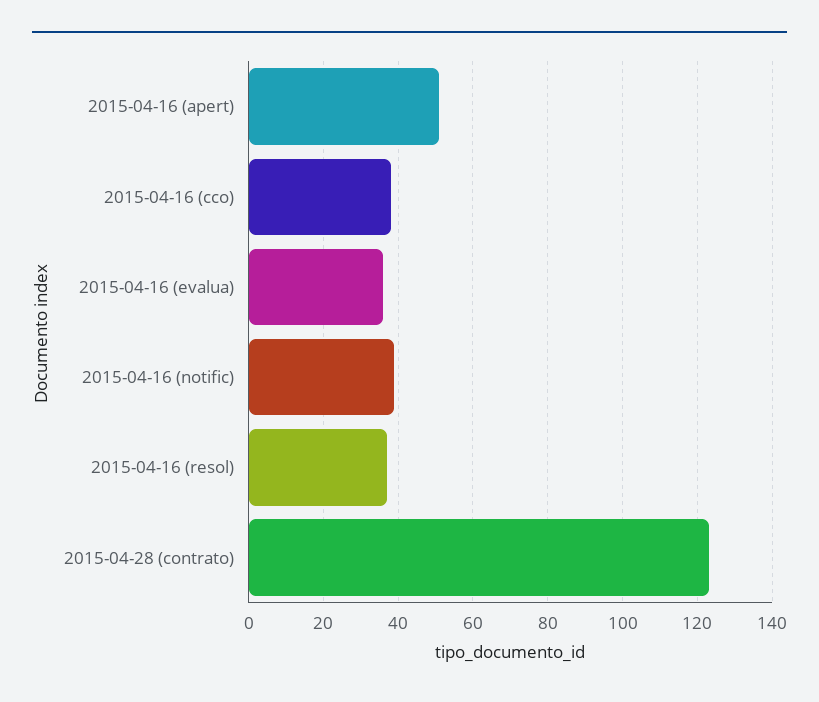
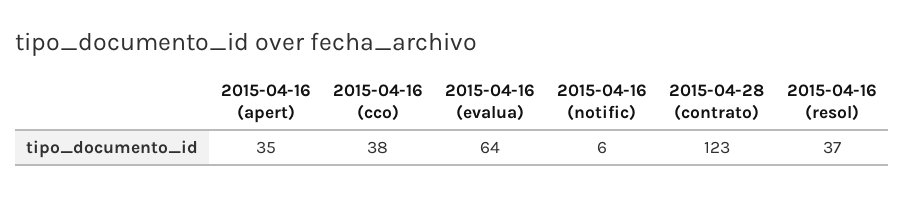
  {
-   "2015-04-16 (apert)": 50,
+   "2015-04-16 (apert)": 35,
    "2015-04-16 (cco)": 38,
-   "2015-04-16 (evalua)": 35,
+   "2015-04-16 (evalua)": 64,
-   "2015-04-16 (notific)": 40,
+   "2015-04-16 (notific)": 6,
    "2015-04-16 (resol)": 37,
    "2015-04-28 (contrato)": 123
  }

